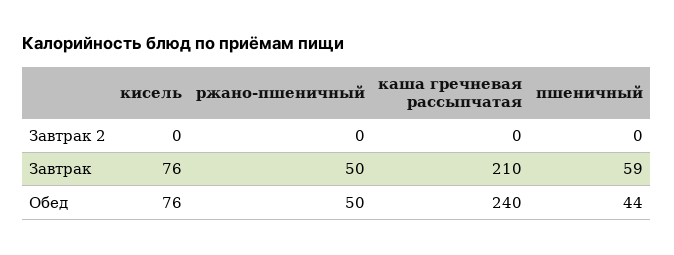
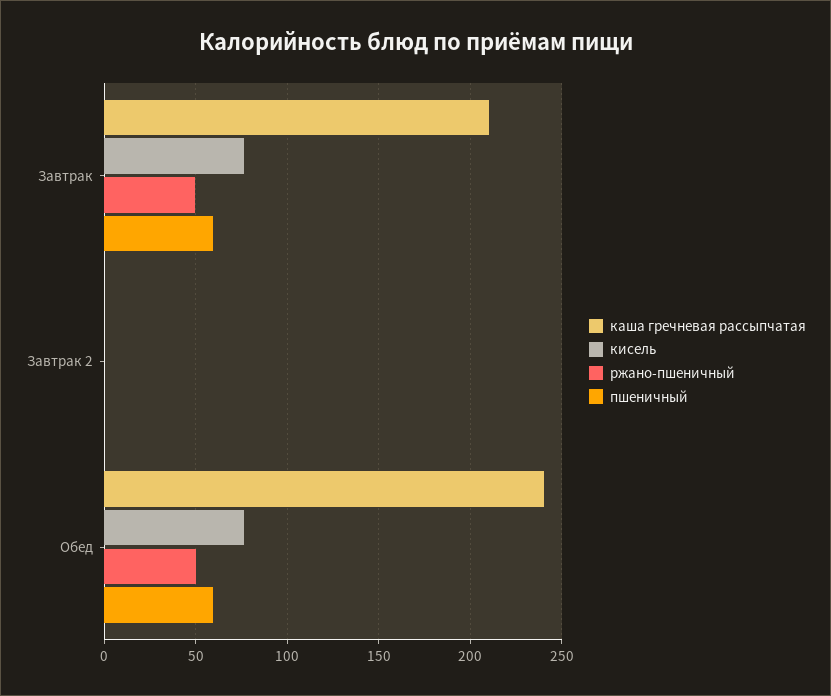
  {
    "кисель": {
      "Завтрак 2": 0,
      "Завтрак": 76,
      "Обед": 76
    },
    "ржано-пшеничный": {
      "Завтрак 2": 0,
      "Завтрак": 50,
      "Обед": 50
    },
    "каша гречневая рассыпчатая": {
      "Завтрак 2": 0,
      "Завтрак": 210,
      "Обед": 240
    },
    "пшеничный": {
      "Завтрак 2": 0,
      "Завтрак": 59,
-     "Обед": 44
+     "Обед": 60
    }
  }

